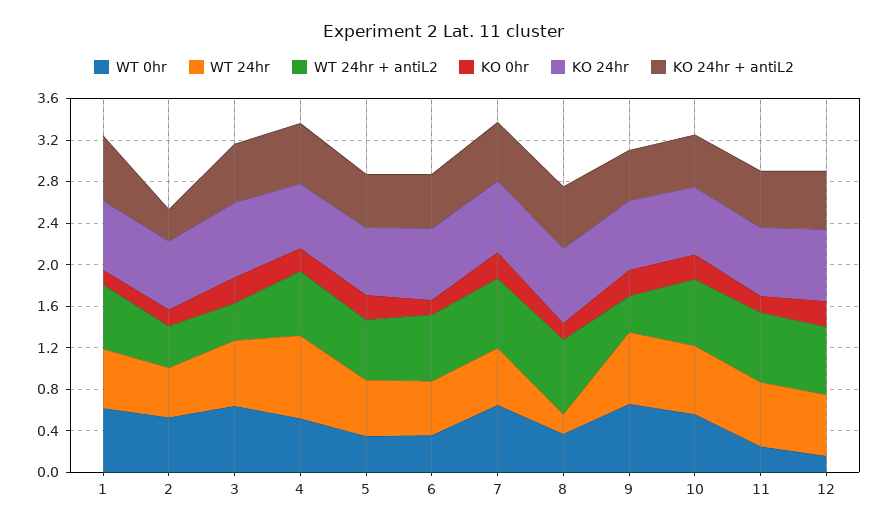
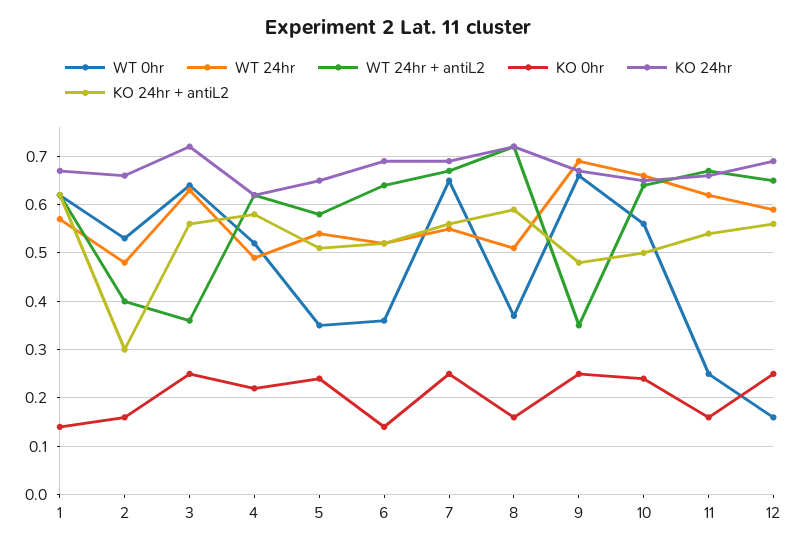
  {
    "WT 0hr": {
      "1": 0.6,
      "2": 0.55,
      "3": 0.65,
      "4": 0.5,
      "5": 0.35,
      "6": 0.35,
      "7": 0.65,
      "8": 0.35,
      "9": 0.65,
      "10": 0.55,
      "11": 0.25,
      "12": 0.15
    },
    "WT 24hr": {
      "1": 0.55,
      "2": 0.5,
      "3": 0.65,
-     "4": 0.8,
+     "4": 0.5,
      "5": 0.55,
      "6": 0.5,
      "7": 0.55,
-     "8": 0.2,
+     "8": 0.5,
      "9": 0.7,
      "10": 0.65,
      "11": 0.6,
      "12": 0.6
    },
    "WT 24hr + antiL2": {
      "1": 0.6,
      "2": 0.4,
      "3": 0.35,
      "4": 0.6,
      "5": 0.6,
      "6": 0.65,
      "7": 0.65,
      "8": 0.7,
      "9": 0.35,
      "10": 0.65,
      "11": 0.65,
      "12": 0.65
    },
    "KO 0hr": {
      "1": 0.15,
      "2": 0.15,
      "3": 0.25,
      "4": 0.2,
      "5": 0.25,
      "6": 0.15,
      "7": 0.25,
      "8": 0.15,
      "9": 0.25,
      "10": 0.25,
      "11": 0.15,
      "12": 0.25
    },
    "KO 24hr": {
      "1": 0.65,
      "2": 0.65,
      "3": 0.7,
      "4": 0.6,
      "5": 0.65,
      "6": 0.7,
      "7": 0.7,
      "8": 0.7,
      "9": 0.65,
      "10": 0.65,
      "11": 0.65,
      "12": 0.7
    },
    "KO 24hr + antiL2": {
      "1": 0.6,
      "2": 0.3,
      "3": 0.55,
      "4": 0.6,
      "5": 0.5,
      "6": 0.5,
      "7": 0.55,
      "8": 0.6,
      "9": 0.5,
      "10": 0.5,
      "11": 0.55,
      "12": 0.55
    }
  }

